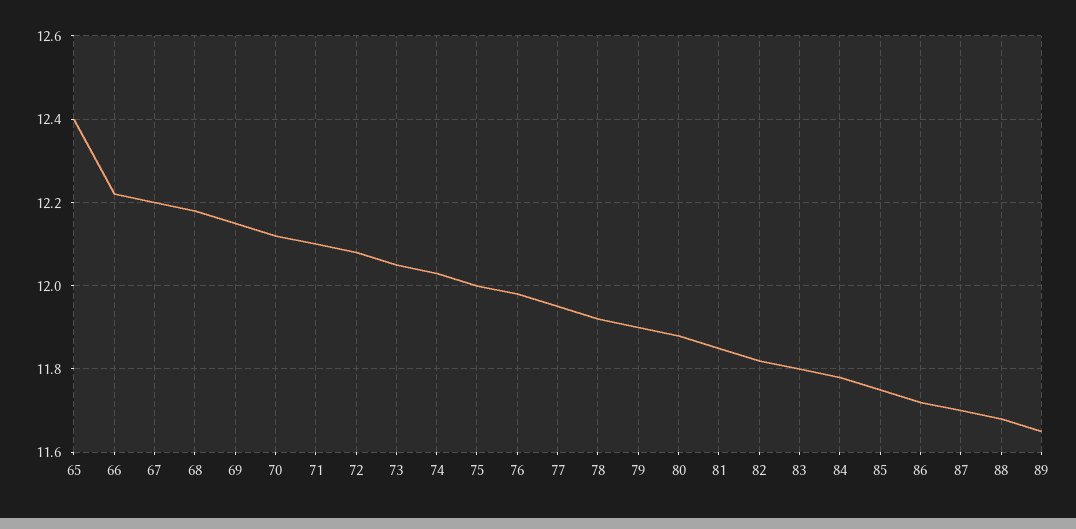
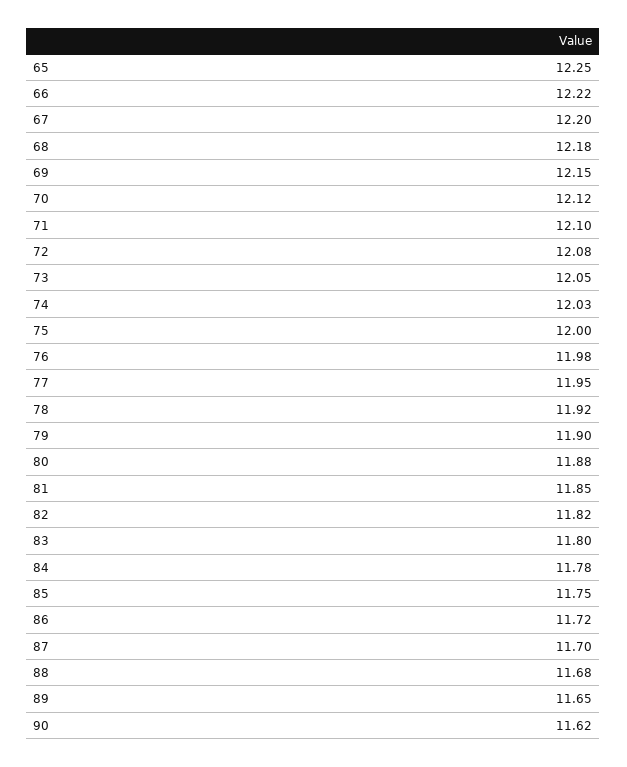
  {
-   "65": 12.4,
+   "65": 12.25,
    "66": 12.22,
    "67": 12.2,
    "68": 12.18,
    "69": 12.15,
    "70": 12.12,
    "71": 12.1,
    "72": 12.08,
    "73": 12.05,
    "74": 12.03,
    "75": 12,
    "76": 11.98,
    "77": 11.95,
    "78": 11.92,
    "79": 11.9,
    "80": 11.88,
    "81": 11.85,
    "82": 11.82,
    "83": 11.8,
    "84": 11.78,
    "85": 11.75,
    "86": 11.72,
    "87": 11.7,
    "88": 11.68,
-   "89": 11.65
+   "89": 11.65,
+   "90": 11.62
  }

